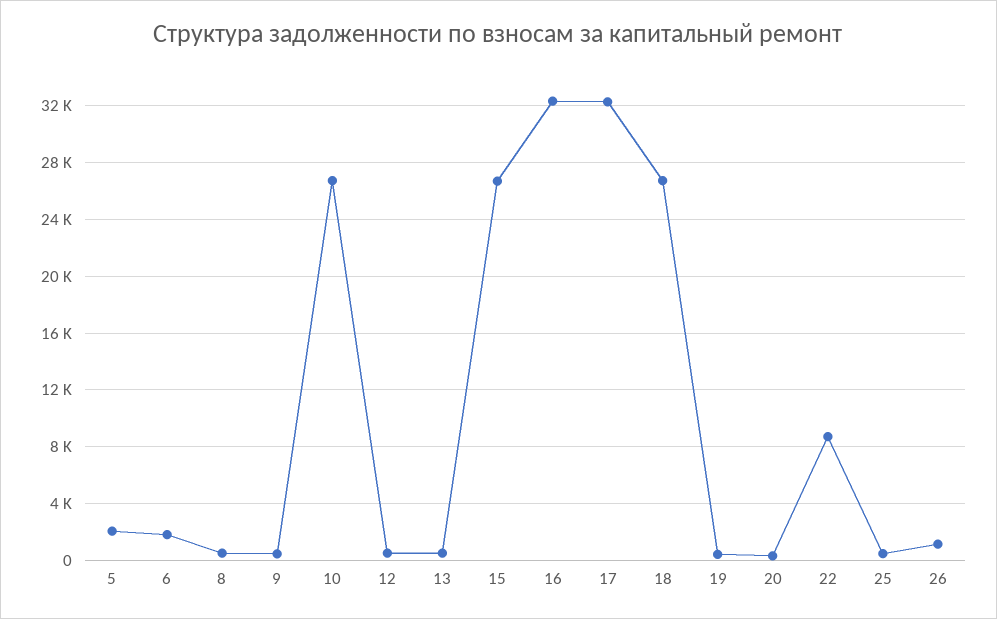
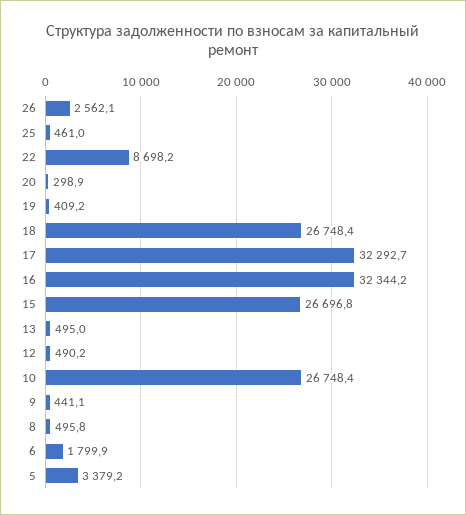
  {
-   "5": 2000,
+   "5": 3379.2,
    "6": 1799.9,
    "8": 495.8,
    "9": 441.1,
    "10": 26748.4,
    "12": 490.2,
    "13": 495,
    "15": 26696.8,
    "16": 32344.2,
    "17": 32292.7,
    "18": 26748.4,
    "19": 409.2,
    "20": 298.9,
    "22": 8698.2,
    "25": 461,
-   "26": 1000
+   "26": 2562.1
  }

